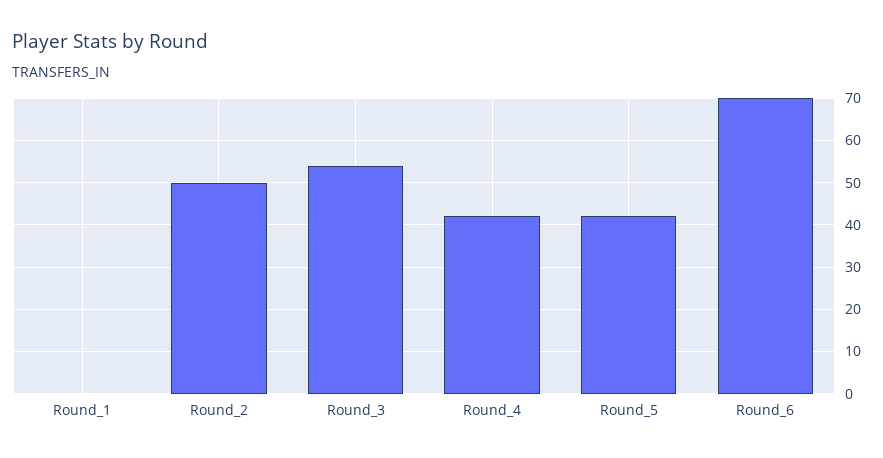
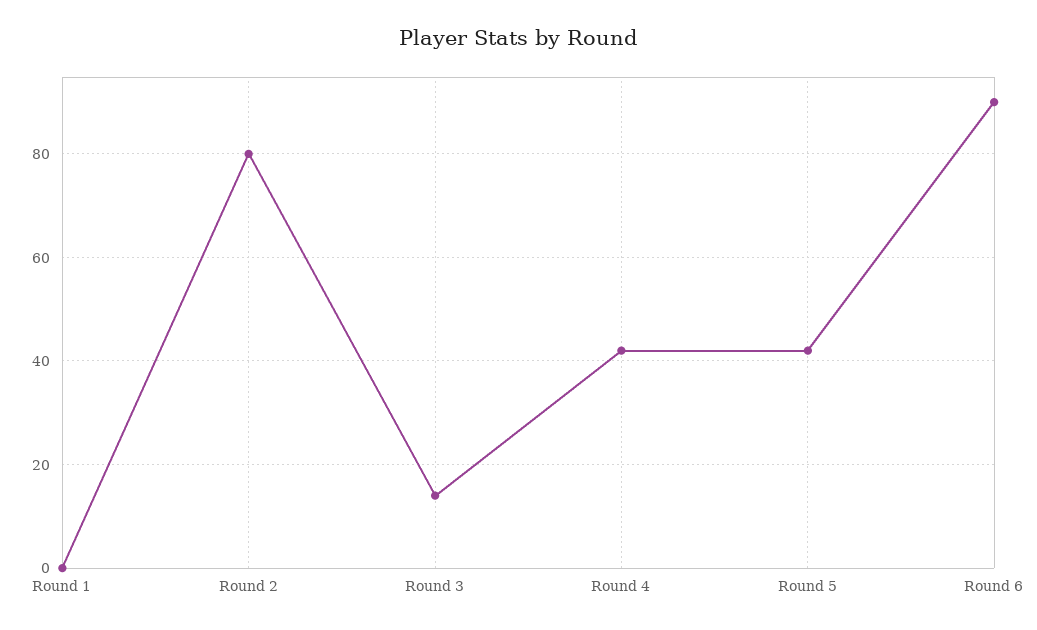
  {
    "Round_1": 0,
-   "Round_2": 50,
+   "Round_2": 80,
-   "Round_3": 55,
+   "Round_3": 15,
    "Round_4": 40,
    "Round_5": 40,
-   "Round_6": 70
+   "Round_6": 90
  }

